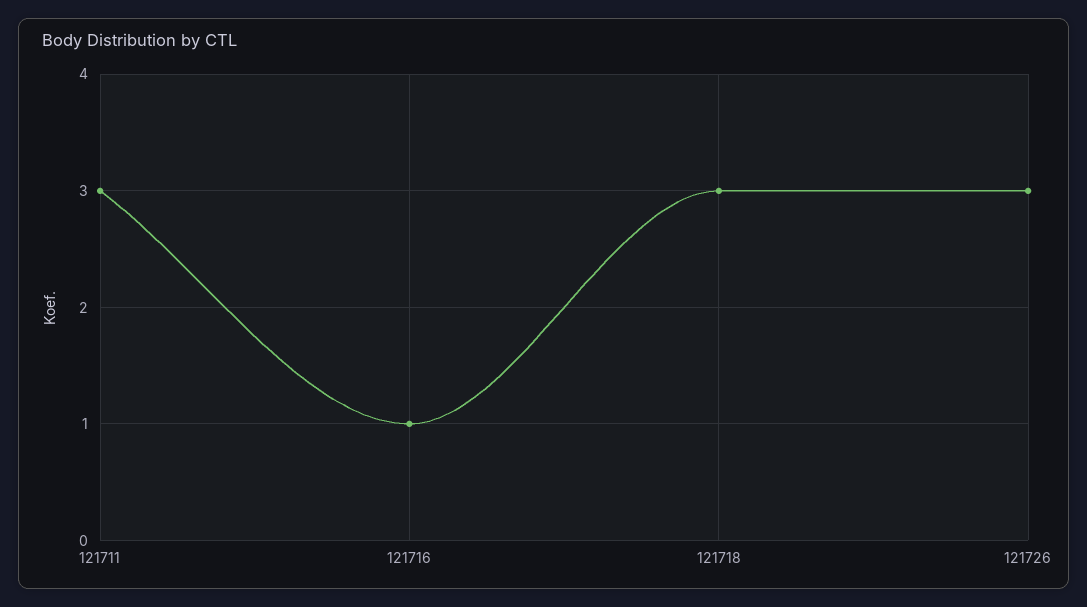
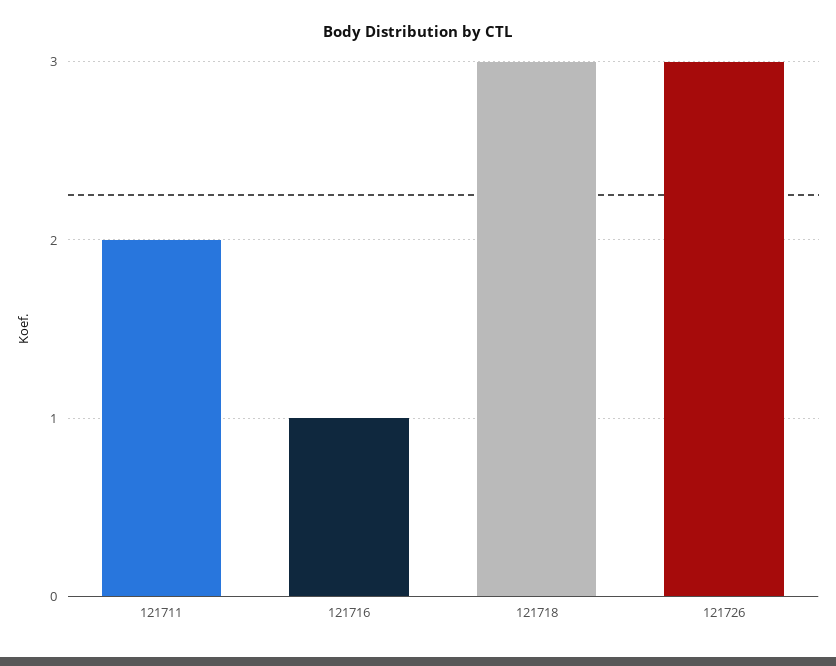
  {
-   "121711": 3,
+   "121711": 2,
    "121716": 1,
    "121718": 3,
    "121726": 3
  }

